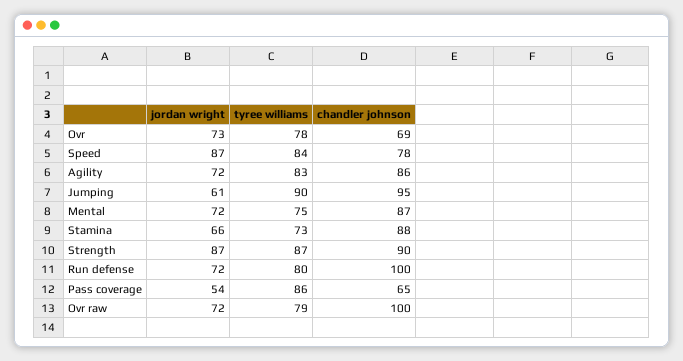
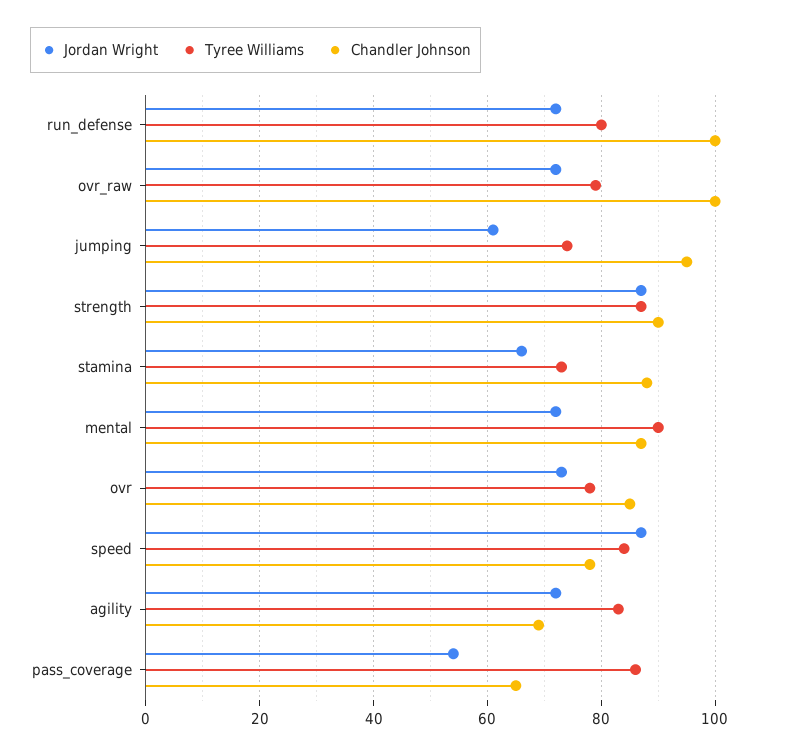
  {
    "jordan wright": {
      "Ovr": 73,
      "Speed": 87,
      "Agility": 72,
      "Jumping": 61,
      "Mental": 72,
      "Stamina": 66,
      "Strength": 87,
      "Run defense": 72,
      "Pass coverage": 54,
      "Ovr raw": 72
    },
    "tyree williams": {
      "Ovr": 78,
      "Speed": 84,
      "Agility": 83,
-     "Jumping": 90,
+     "Jumping": 75,
-     "Mental": 75,
+     "Mental": 90,
      "Stamina": 73,
      "Strength": 87,
      "Run defense": 80,
      "Pass coverage": 86,
      "Ovr raw": 79
    },
    "chandler johnson": {
-     "Ovr": 69,
+     "Ovr": 85,
      "Speed": 78,
-     "Agility": 86,
+     "Agility": 70,
      "Jumping": 95,
      "Mental": 87,
      "Stamina": 88,
      "Strength": 90,
      "Run defense": 100,
      "Pass coverage": 65,
      "Ovr raw": 100
    }
  }

